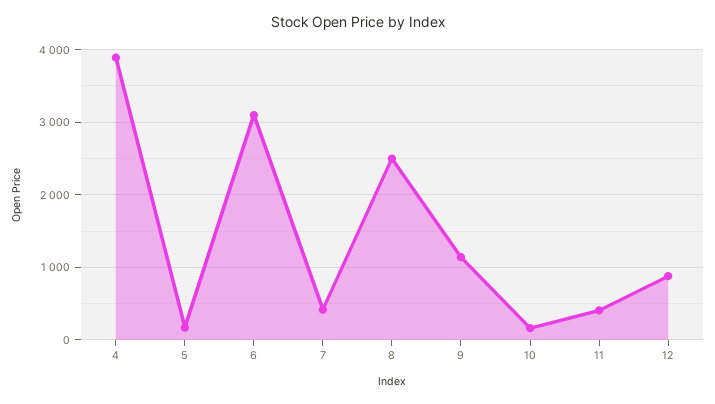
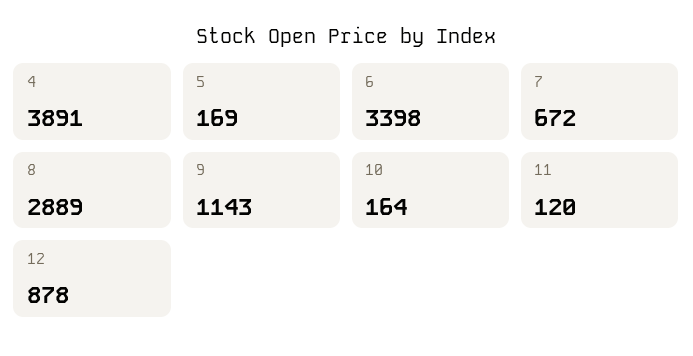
  {
    "4": 3891,
    "5": 169,
-   "6": 3100,
+   "6": 3398,
-   "7": 400,
+   "7": 672,
-   "8": 2500,
+   "8": 2889,
    "9": 1143,
    "10": 164,
-   "11": 400,
+   "11": 120,
    "12": 878
  }

